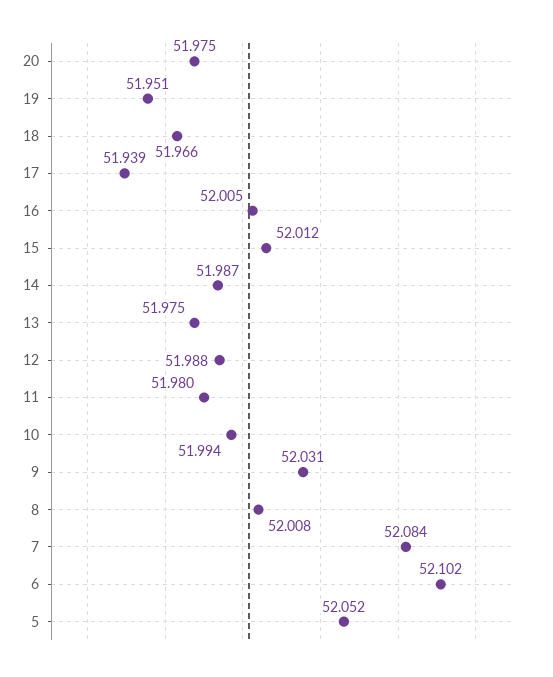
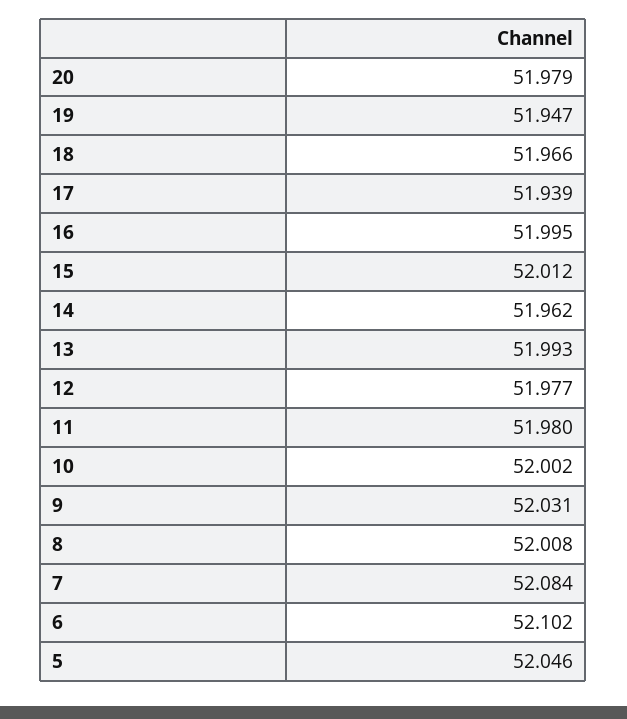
  {
-   "20": 51.975,
+   "20": 51.979,
-   "19": 51.951,
+   "19": 51.947,
    "18": 51.966,
    "17": 51.939,
-   "16": 52.005,
+   "16": 51.995,
    "15": 52.012,
-   "14": 51.987,
+   "14": 51.962,
-   "13": 51.975,
+   "13": 51.993,
-   "12": 51.988,
+   "12": 51.977,
    "11": 51.98,
-   "10": 51.994,
+   "10": 52.002,
    "9": 52.031,
    "8": 52.008,
    "7": 52.084,
    "6": 52.102,
-   "5": 52.052
+   "5": 52.046
  }

